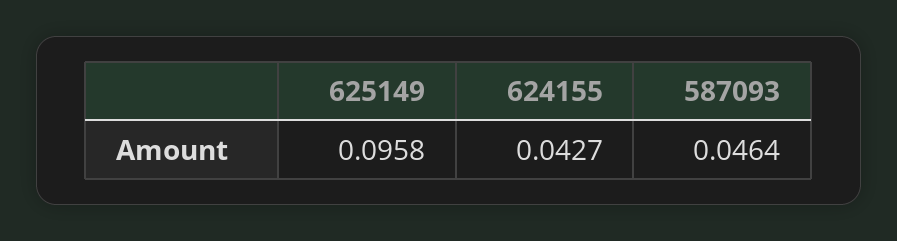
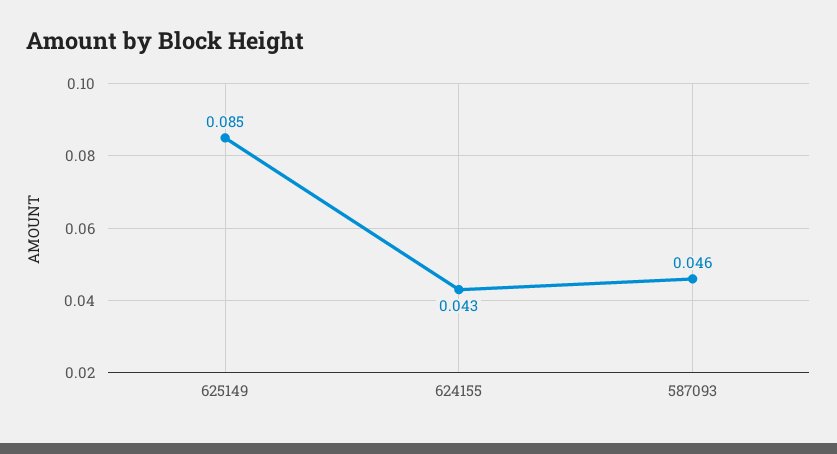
  {
-   "625149": 0.0958,
+   "625149": 0.085,
    "624155": 0.0427,
    "587093": 0.0464
  }

